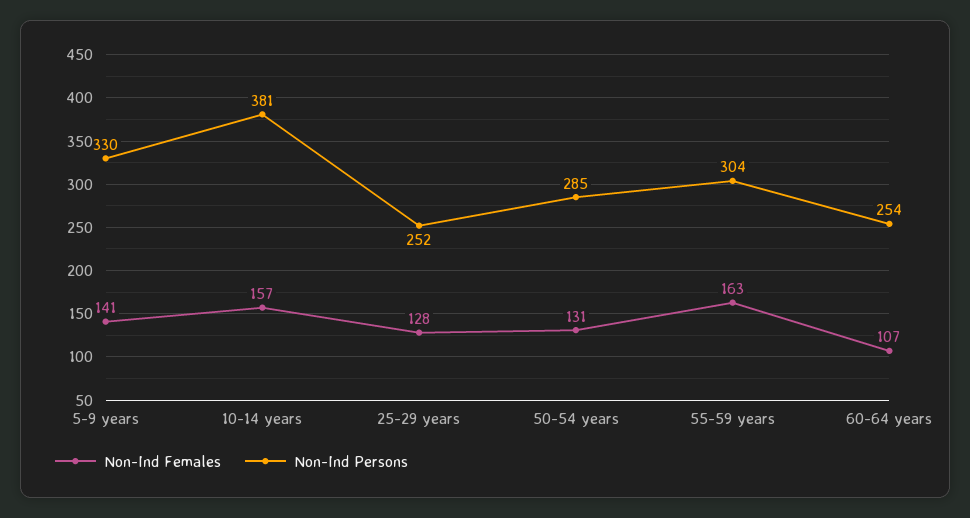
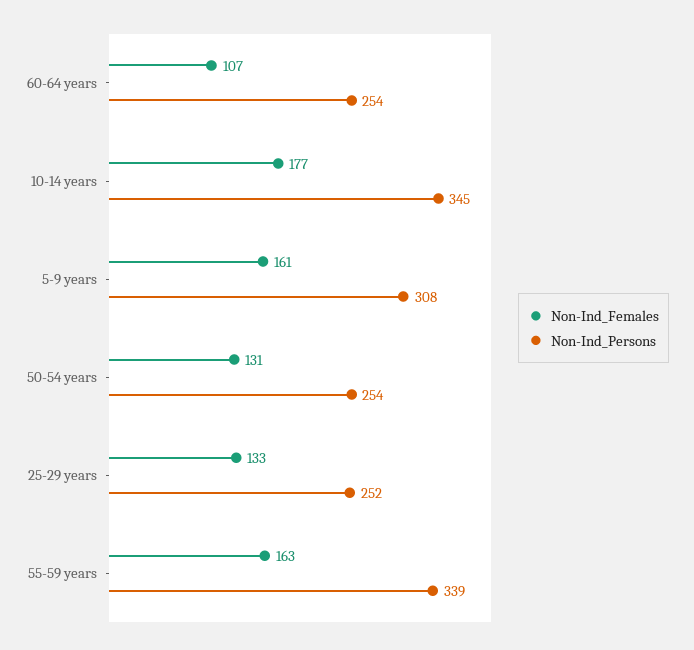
  {
    "Non-Ind Females": {
-     "5-9 years": 141,
+     "5-9 years": 161,
-     "10-14 years": 157,
+     "10-14 years": 177,
-     "25-29 years": 128,
+     "25-29 years": 133,
      "50-54 years": 131,
      "55-59 years": 163,
      "60-64 years": 107
    },
    "Non-Ind Persons": {
-     "5-9 years": 330,
+     "5-9 years": 308,
-     "10-14 years": 381,
+     "10-14 years": 345,
      "25-29 years": 252,
-     "50-54 years": 285,
+     "50-54 years": 254,
-     "55-59 years": 304,
+     "55-59 years": 339,
      "60-64 years": 254
    }
  }

